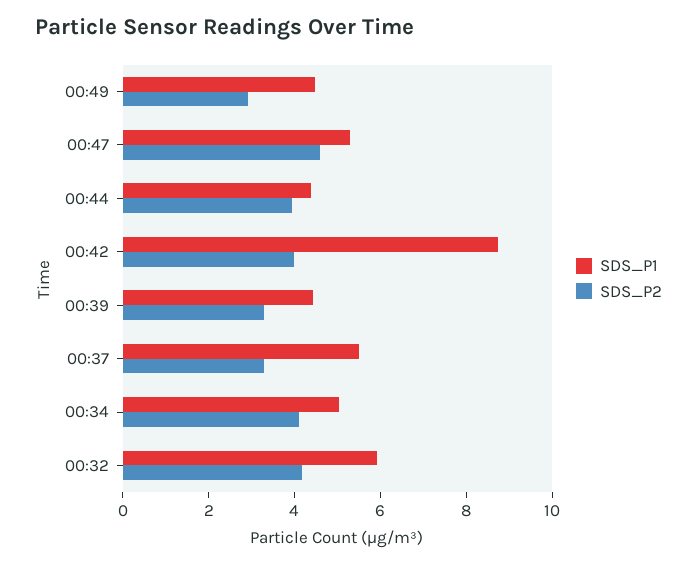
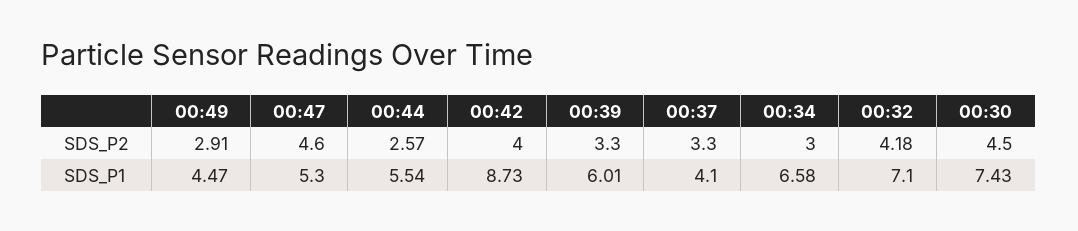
  {
    "SDS_P1": {
      "00:49": 4.47,
      "00:47": 5.3,
-     "00:44": 4.5,
+     "00:44": 5.54,
      "00:42": 8.73,
-     "00:39": 4.5,
+     "00:39": 6.01,
-     "00:37": 5.5,
+     "00:37": 4.1,
-     "00:34": 5,
+     "00:34": 6.58,
-     "00:32": 6
+     "00:32": 7.1,
+     "00:30": 7.43
    },
    "SDS_P2": {
      "00:49": 2.91,
      "00:47": 4.6,
-     "00:44": 4,
+     "00:44": 2.57,
      "00:42": 4,
      "00:39": 3.3,
      "00:37": 3.3,
-     "00:34": 4,
+     "00:34": 3,
-     "00:32": 4.18
+     "00:32": 4.18,
+     "00:30": 4.5
    }
  }

